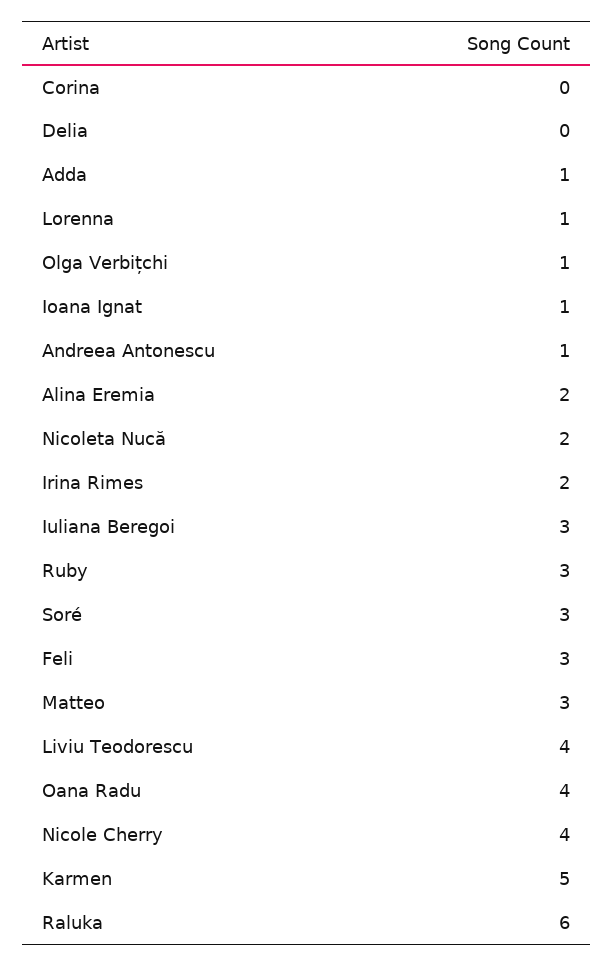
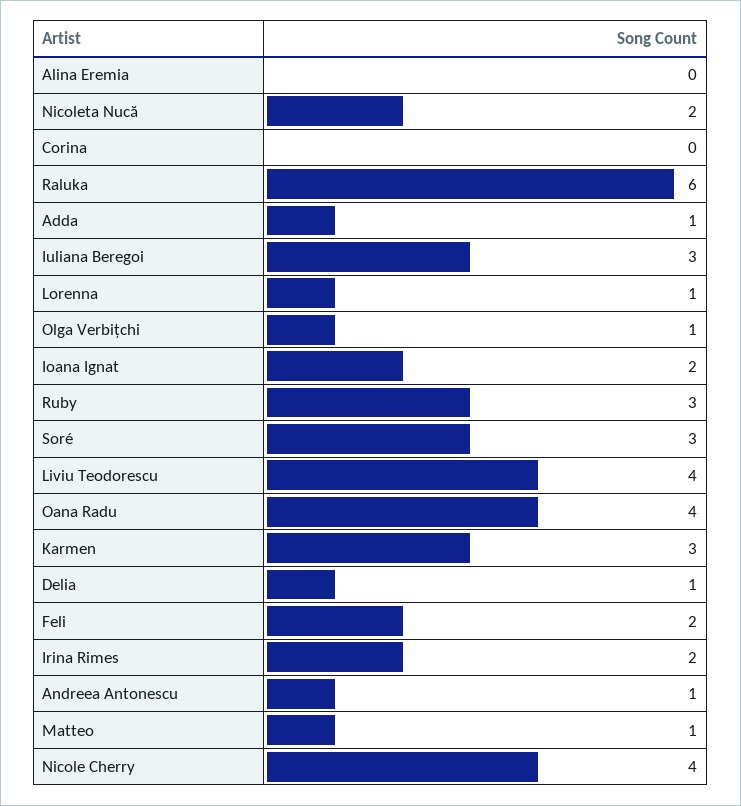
  {
    "Corina": 0,
-   "Delia": 0,
+   "Delia": 1,
    "Adda": 1,
    "Lorenna": 1,
    "Olga Verbițchi": 1,
-   "Ioana Ignat": 1,
+   "Ioana Ignat": 2,
    "Andreea Antonescu": 1,
-   "Alina Eremia": 2,
+   "Alina Eremia": 0,
    "Nicoleta Nucă": 2,
    "Irina Rimes": 2,
    "Iuliana Beregoi": 3,
    "Ruby": 3,
    "Soré": 3,
-   "Feli": 3,
+   "Feli": 2,
-   "Matteo": 3,
+   "Matteo": 1,
    "Liviu Teodorescu": 4,
    "Oana Radu": 4,
    "Nicole Cherry": 4,
-   "Karmen": 5,
+   "Karmen": 3,
    "Raluka": 6
  }

